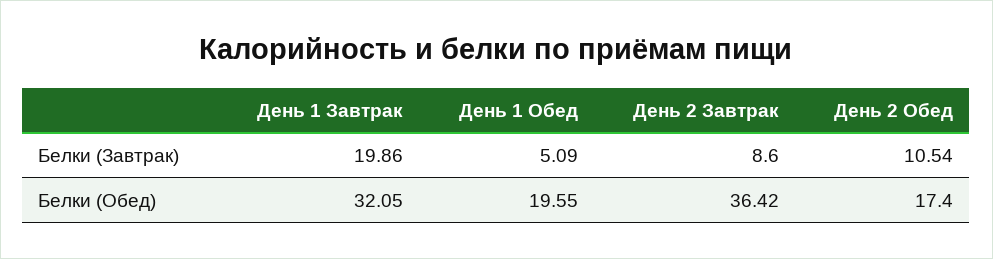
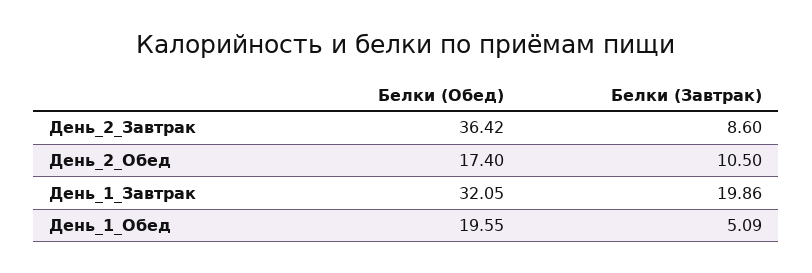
  {
    "День 1 Завтрак": {
      "Белки (Завтрак)": 19.86,
      "Белки (Обед)": 32.05
    },
    "День 1 Обед": {
      "Белки (Завтрак)": 5.09,
      "Белки (Обед)": 19.55
    },
    "День 2 Завтрак": {
      "Белки (Завтрак)": 8.6,
      "Белки (Обед)": 36.42
    },
    "День 2 Обед": {
-     "Белки (Завтрак)": 10.54,
+     "Белки (Завтрак)": 10.5,
      "Белки (Обед)": 17.4
    }
  }

